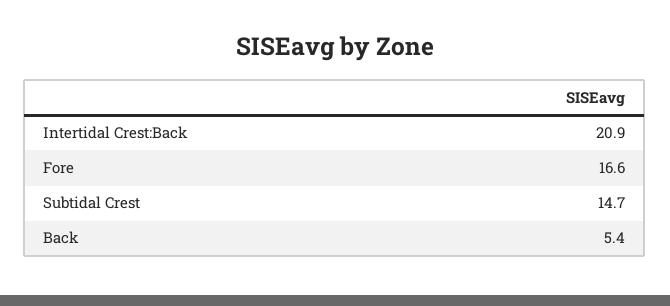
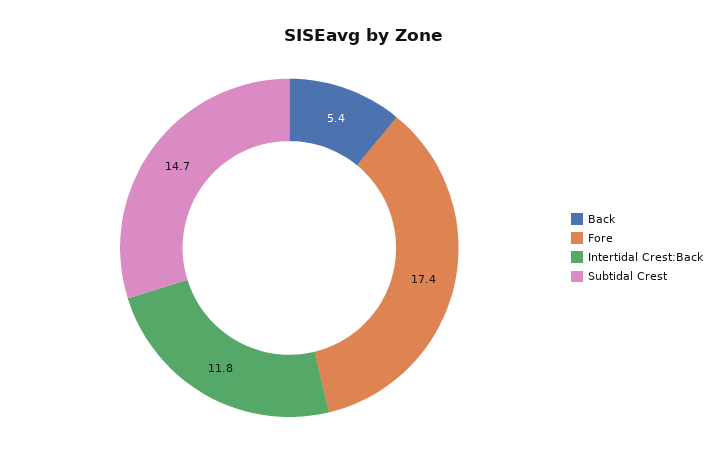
  {
-   "Intertidal Crest:Back": 20.9,
+   "Intertidal Crest:Back": 11.8,
-   "Fore": 16.6,
+   "Fore": 17.4,
    "Subtidal Crest": 14.7,
    "Back": 5.4
  }

